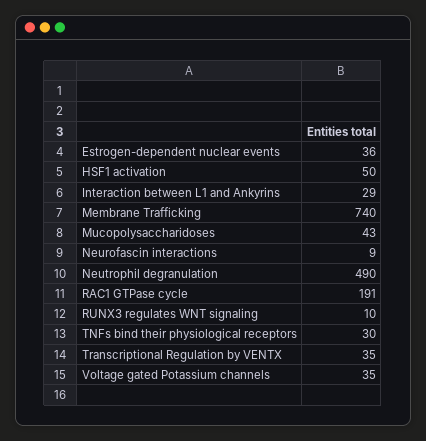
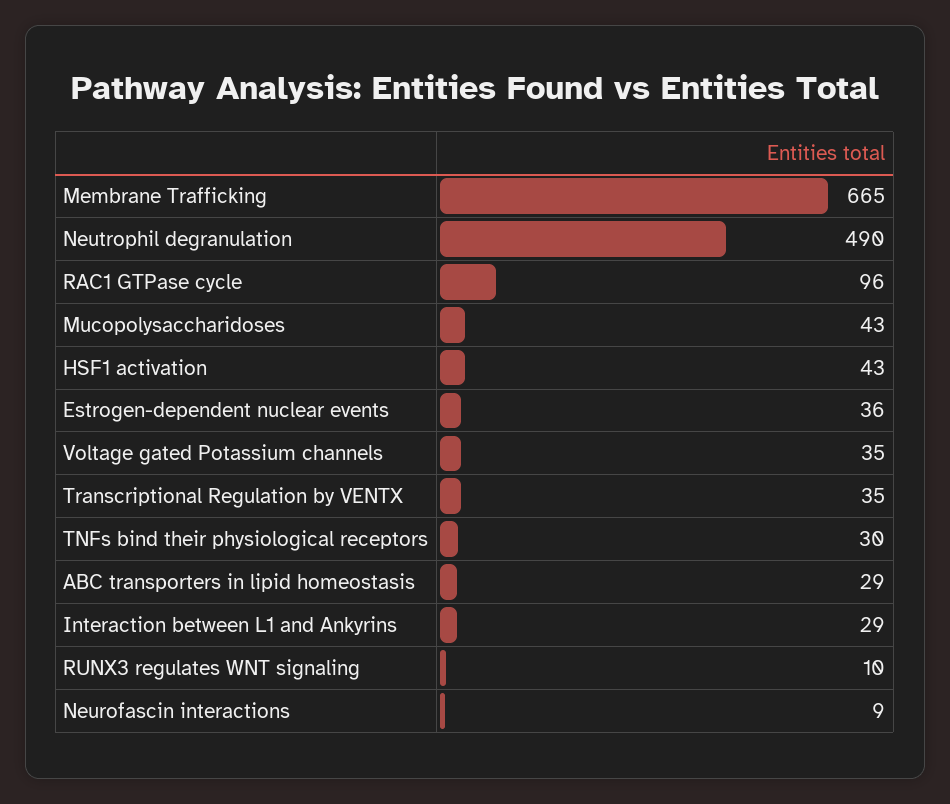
  {
    "Estrogen-dependent nuclear events": 36,
-   "HSF1 activation": 50,
+   "HSF1 activation": 43,
    "Interaction between L1 and Ankyrins": 29,
-   "Membrane Trafficking": 740,
+   "Membrane Trafficking": 665,
    "Mucopolysaccharidoses": 43,
    "Neurofascin interactions": 9,
    "Neutrophil degranulation": 490,
-   "RAC1 GTPase cycle": 191,
+   "RAC1 GTPase cycle": 96,
    "RUNX3 regulates WNT signaling": 10,
    "TNFs bind their physiological receptors": 30,
    "Transcriptional Regulation by VENTX": 35,
-   "Voltage gated Potassium channels": 35
+   "Voltage gated Potassium channels": 35,
+   "ABC transporters in lipid homeostasis": 29
  }

